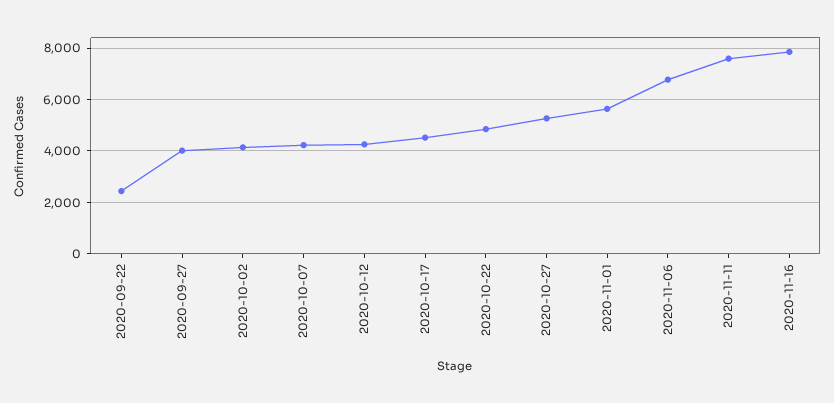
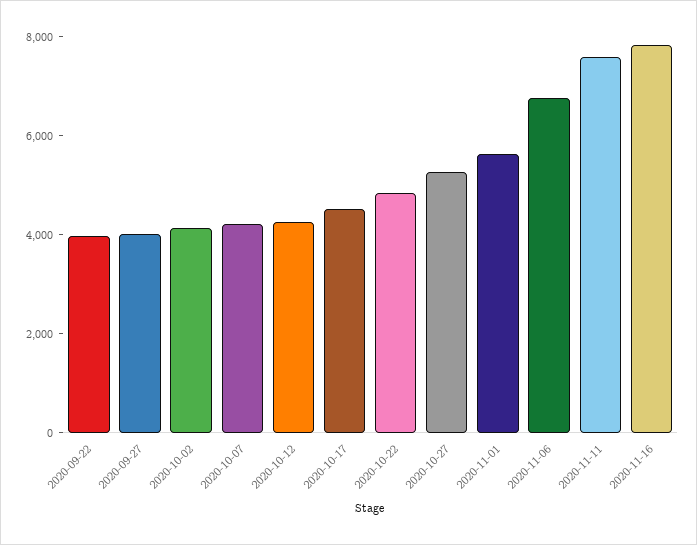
  {
-   "2020-09-22": 2500,
+   "2020-09-22": 4000,
    "2020-09-27": 4000,
    "2020-10-02": 4250,
    "2020-10-07": 4250,
    "2020-10-12": 4250,
    "2020-10-17": 4500,
    "2020-10-22": 4750,
    "2020-10-27": 5250,
    "2020-11-01": 5750,
    "2020-11-06": 6750,
    "2020-11-11": 7500,
    "2020-11-16": 7750
  }

